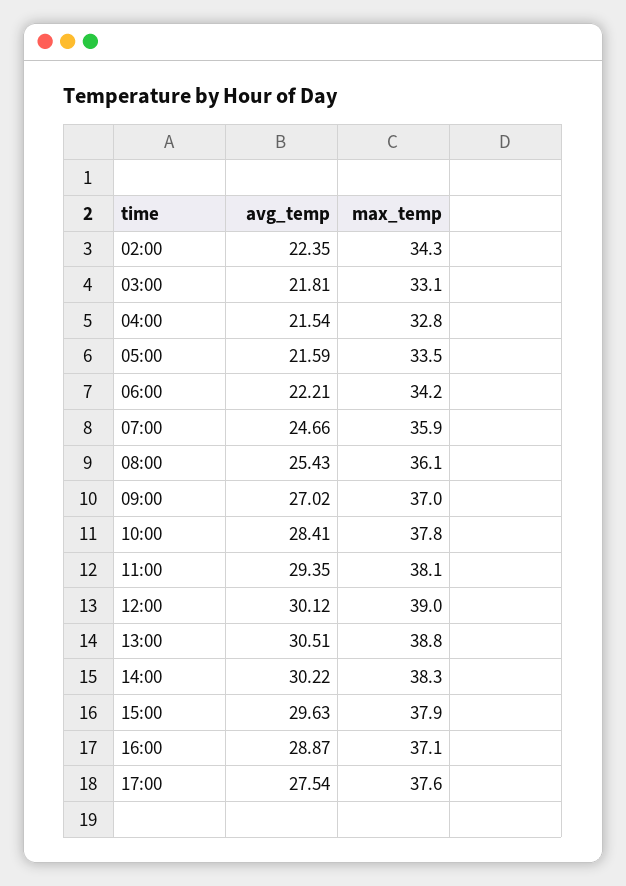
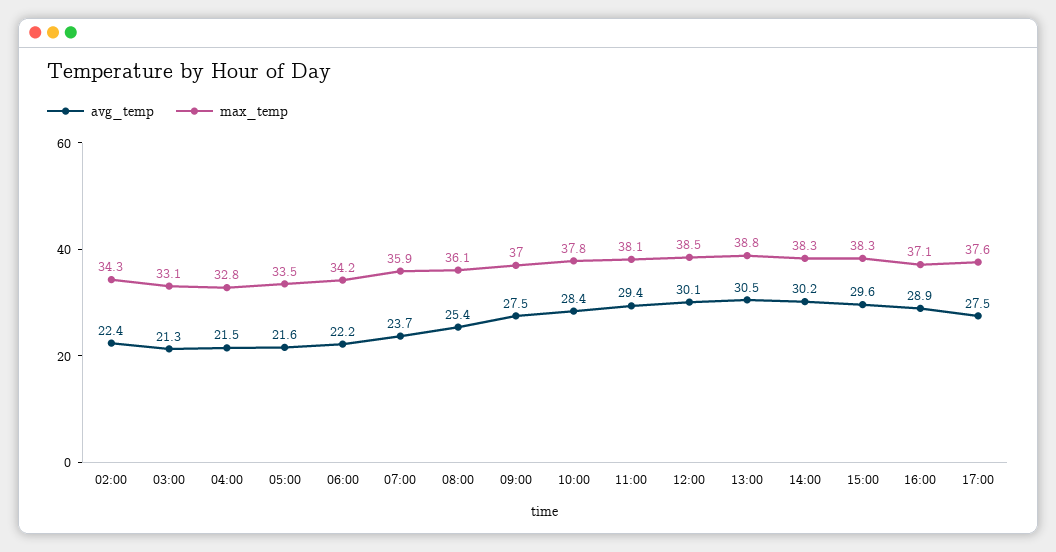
  {
    "avg_temp": {
      "02:00": 22.35,
-     "03:00": 21.81,
+     "03:00": 21.3,
      "04:00": 21.54,
      "05:00": 21.59,
      "06:00": 22.21,
-     "07:00": 24.66,
+     "07:00": 23.7,
      "08:00": 25.43,
-     "09:00": 27.02,
+     "09:00": 27.5,
      "10:00": 28.41,
      "11:00": 29.35,
      "12:00": 30.12,
      "13:00": 30.51,
      "14:00": 30.22,
      "15:00": 29.63,
      "16:00": 28.87,
      "17:00": 27.54
    },
    "max_temp": {
      "02:00": 34.3,
      "03:00": 33.1,
      "04:00": 32.8,
      "05:00": 33.5,
      "06:00": 34.2,
      "07:00": 35.9,
      "08:00": 36.1,
      "09:00": 37,
      "10:00": 37.8,
      "11:00": 38.1,
-     "12:00": 39,
+     "12:00": 38.5,
      "13:00": 38.8,
      "14:00": 38.3,
-     "15:00": 37.9,
+     "15:00": 38.3,
      "16:00": 37.1,
      "17:00": 37.6
    }
  }

